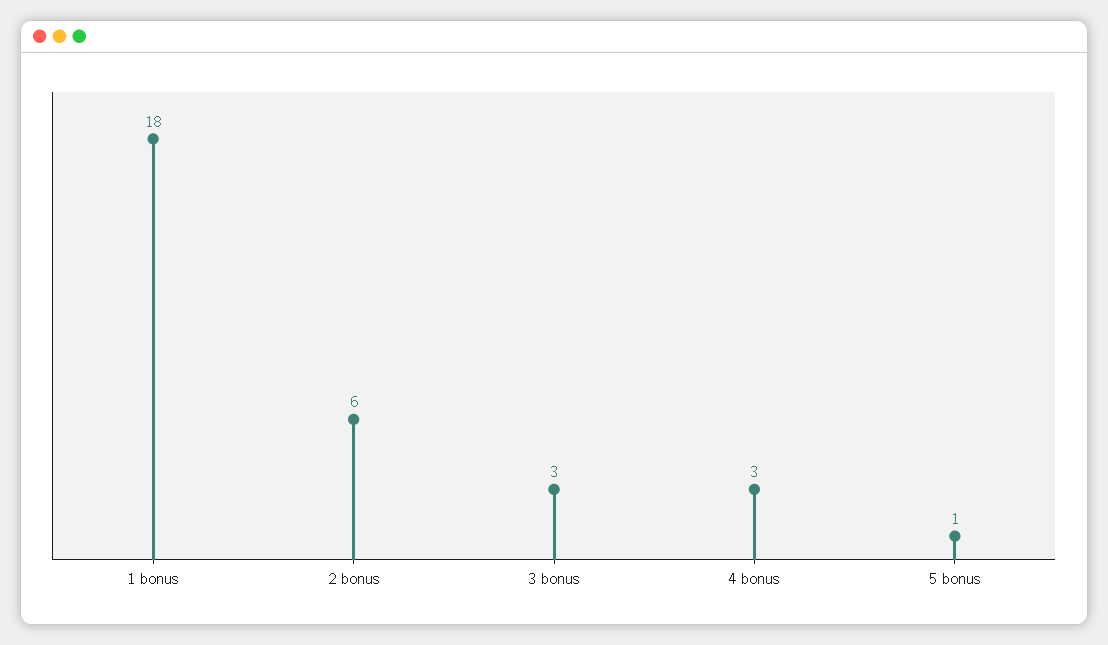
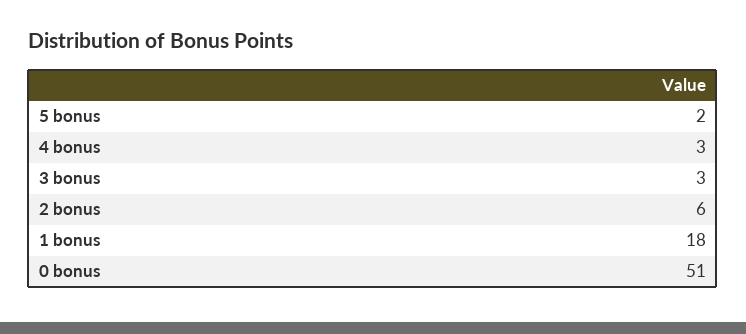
  {
    "1 bonus": 18,
    "2 bonus": 6,
    "3 bonus": 3,
    "4 bonus": 3,
-   "5 bonus": 1
+   "5 bonus": 2,
+   "0 bonus": 51
  }

